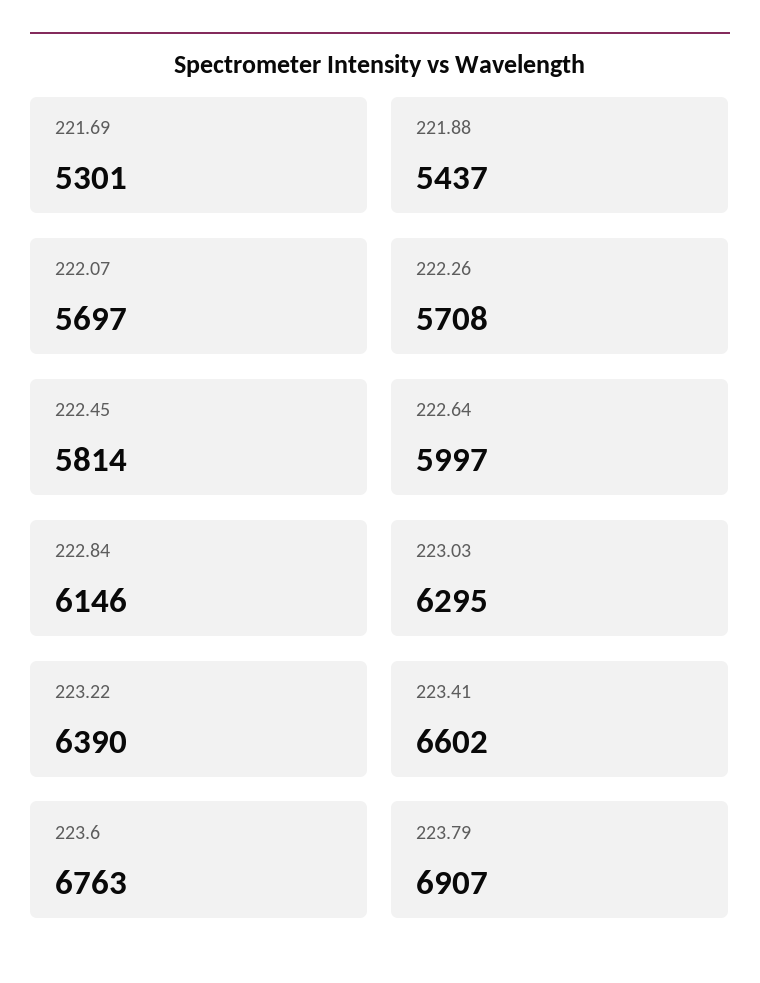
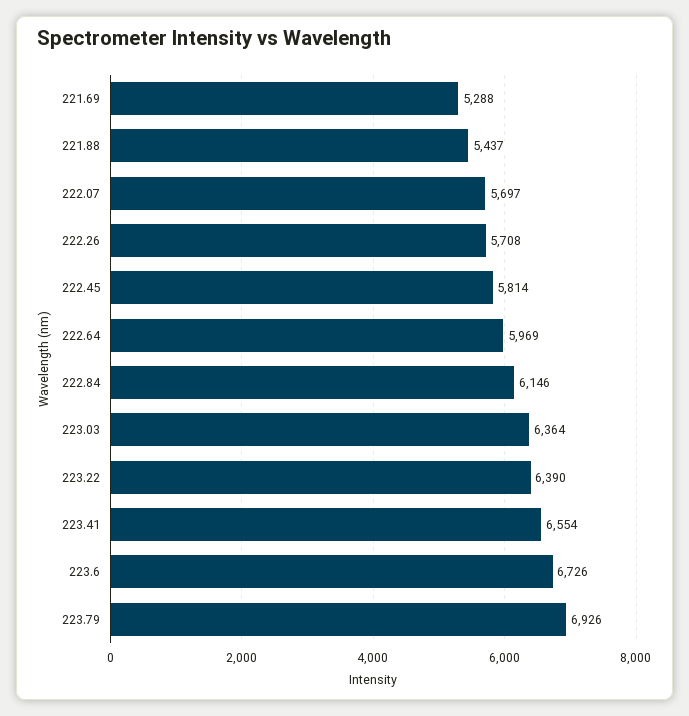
  {
-   "221.69": 5301,
+   "221.69": 5288,
    "221.88": 5437,
    "222.07": 5697,
    "222.26": 5708,
    "222.45": 5814,
-   "222.64": 5997,
+   "222.64": 5969,
    "222.84": 6146,
-   "223.03": 6295,
+   "223.03": 6364,
    "223.22": 6390,
-   "223.41": 6602,
+   "223.41": 6554,
-   "223.6": 6763,
+   "223.6": 6726,
-   "223.79": 6907
+   "223.79": 6926
  }

